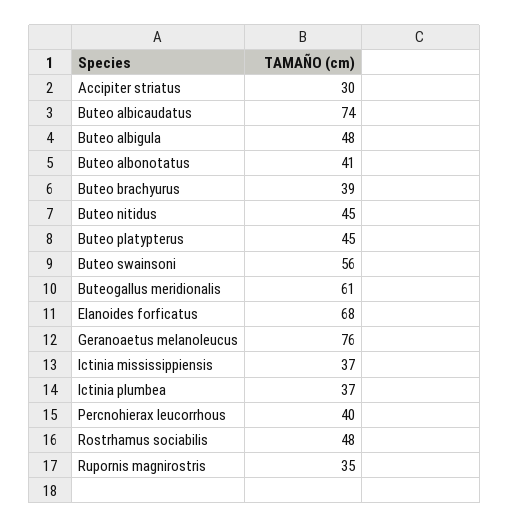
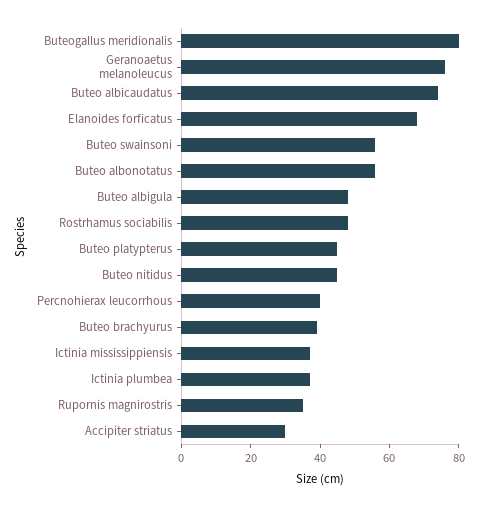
  {
    "Accipiter striatus": 30,
    "Buteo albicaudatus": 74,
    "Buteo albigula": 48,
-   "Buteo albonotatus": 41,
+   "Buteo albonotatus": 55,
    "Buteo brachyurus": 39,
    "Buteo nitidus": 45,
    "Buteo platypterus": 45,
    "Buteo swainsoni": 56,
-   "Buteogallus meridionalis": 61,
+   "Buteogallus meridionalis": 80,
    "Elanoides forficatus": 68,
    "Geranoaetus melanoleucus": 76,
    "Ictinia mississippiensis": 37,
    "Ictinia plumbea": 37,
    "Percnohierax leucorrhous": 40,
    "Rostrhamus sociabilis": 48,
    "Rupornis magnirostris": 35
  }

